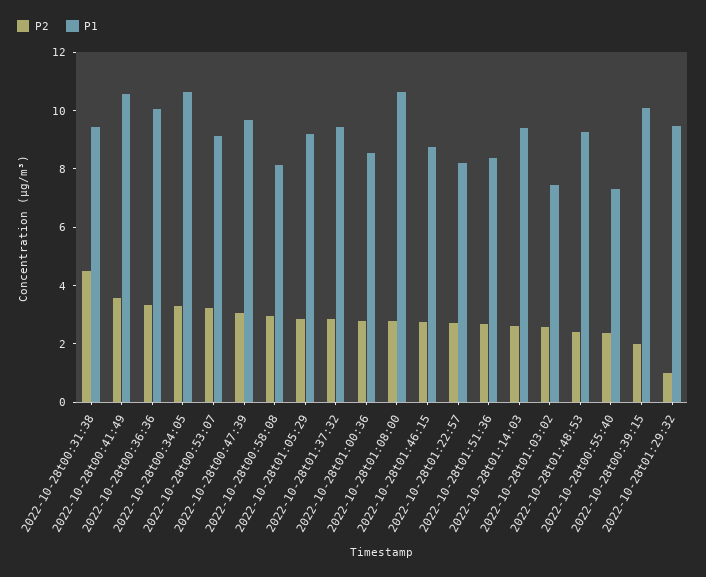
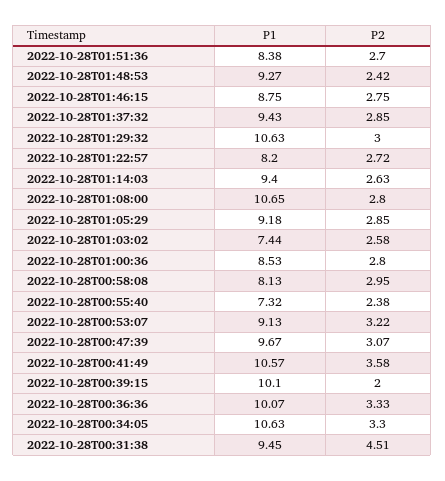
  {
    "P2": {
      "2022-10-28t00:31:38": 4.51,
      "2022-10-28t00:41:49": 3.58,
      "2022-10-28t00:36:36": 3.33,
      "2022-10-28t00:34:05": 3.3,
      "2022-10-28t00:53:07": 3.22,
      "2022-10-28t00:47:39": 3.07,
      "2022-10-28t00:58:08": 2.95,
      "2022-10-28t01:05:29": 2.85,
      "2022-10-28t01:37:32": 2.85,
      "2022-10-28t01:00:36": 2.8,
      "2022-10-28t01:08:00": 2.8,
      "2022-10-28t01:46:15": 2.75,
      "2022-10-28t01:22:57": 2.72,
      "2022-10-28t01:51:36": 2.7,
      "2022-10-28t01:14:03": 2.63,
      "2022-10-28t01:03:02": 2.58,
      "2022-10-28t01:48:53": 2.42,
      "2022-10-28t00:55:40": 2.38,
      "2022-10-28t00:39:15": 2,
-     "2022-10-28t01:29:32": 1
+     "2022-10-28t01:29:32": 3
    },
    "P1": {
      "2022-10-28t00:31:38": 9.45,
      "2022-10-28t00:41:49": 10.57,
      "2022-10-28t00:36:36": 10.07,
      "2022-10-28t00:34:05": 10.63,
      "2022-10-28t00:53:07": 9.13,
      "2022-10-28t00:47:39": 9.67,
      "2022-10-28t00:58:08": 8.13,
      "2022-10-28t01:05:29": 9.18,
      "2022-10-28t01:37:32": 9.43,
      "2022-10-28t01:00:36": 8.53,
      "2022-10-28t01:08:00": 10.65,
      "2022-10-28t01:46:15": 8.75,
      "2022-10-28t01:22:57": 8.2,
      "2022-10-28t01:51:36": 8.38,
      "2022-10-28t01:14:03": 9.4,
      "2022-10-28t01:03:02": 7.44,
      "2022-10-28t01:48:53": 9.27,
      "2022-10-28t00:55:40": 7.32,
      "2022-10-28t00:39:15": 10.1,
-     "2022-10-28t01:29:32": 9.5
+     "2022-10-28t01:29:32": 10.63
    }
  }

